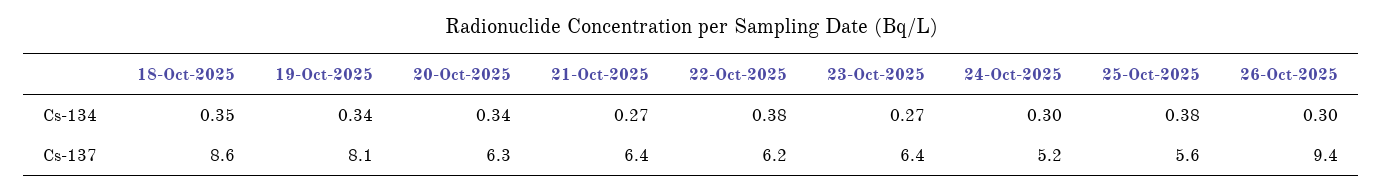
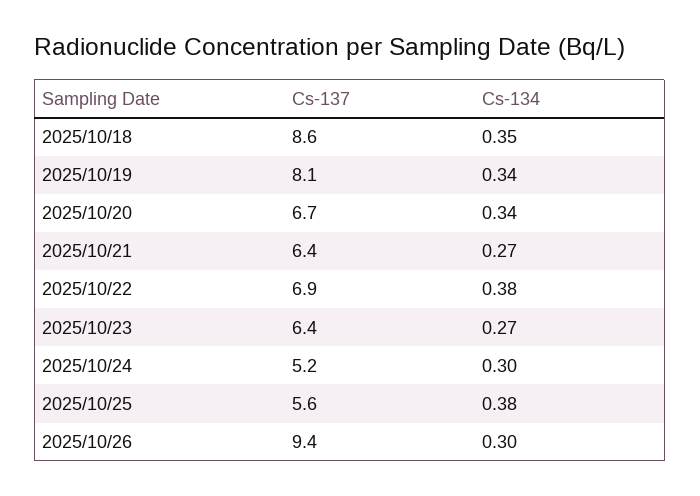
  {
    "18-Oct-2025": {
      "Cs-134": 0.35,
      "Cs-137": 8.6
    },
    "19-Oct-2025": {
      "Cs-134": 0.34,
      "Cs-137": 8.1
    },
    "20-Oct-2025": {
      "Cs-134": 0.34,
-     "Cs-137": 6.3
+     "Cs-137": 6.7
    },
    "21-Oct-2025": {
      "Cs-134": 0.27,
      "Cs-137": 6.4
    },
    "22-Oct-2025": {
      "Cs-134": 0.38,
-     "Cs-137": 6.2
+     "Cs-137": 6.9
    },
    "23-Oct-2025": {
      "Cs-134": 0.27,
      "Cs-137": 6.4
    },
    "24-Oct-2025": {
      "Cs-134": 0.3,
      "Cs-137": 5.2
    },
    "25-Oct-2025": {
      "Cs-134": 0.38,
      "Cs-137": 5.6
    },
    "26-Oct-2025": {
      "Cs-134": 0.3,
      "Cs-137": 9.4
    }
  }

